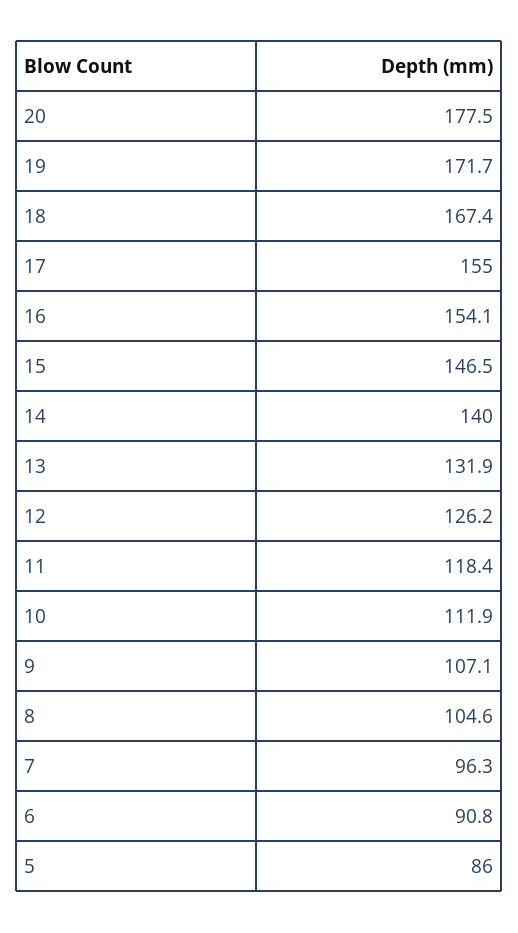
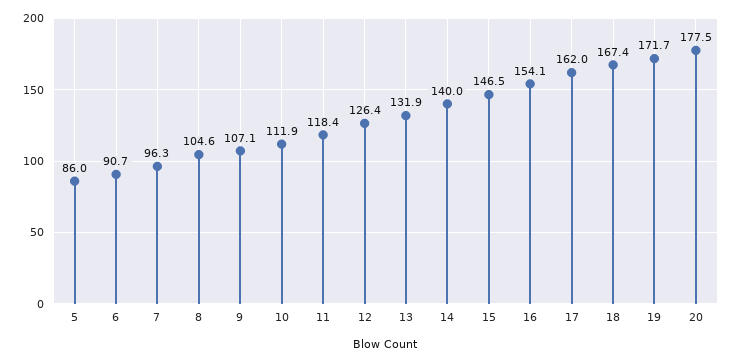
  {
    "20": 177.5,
    "19": 171.7,
    "18": 167.4,
-   "17": 155,
+   "17": 162,
    "16": 154.1,
    "15": 146.5,
    "14": 140,
    "13": 131.9,
-   "12": 126.2,
+   "12": 126.4,
    "11": 118.4,
    "10": 111.9,
    "9": 107.1,
    "8": 104.6,
    "7": 96.3,
-   "6": 90.8,
+   "6": 90.7,
    "5": 86
  }

